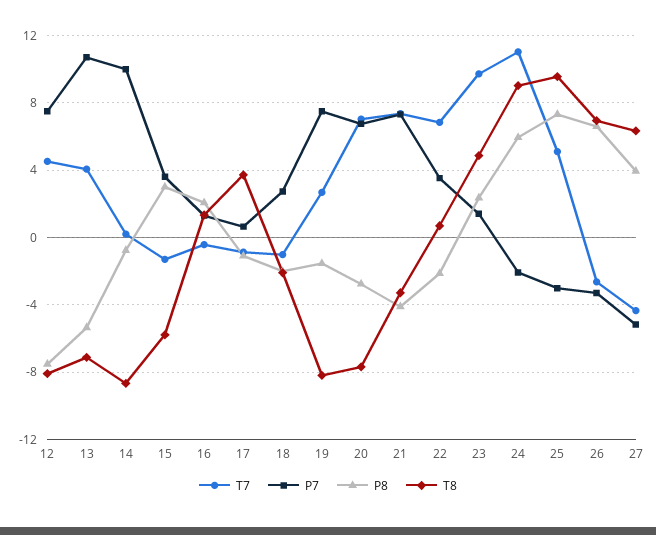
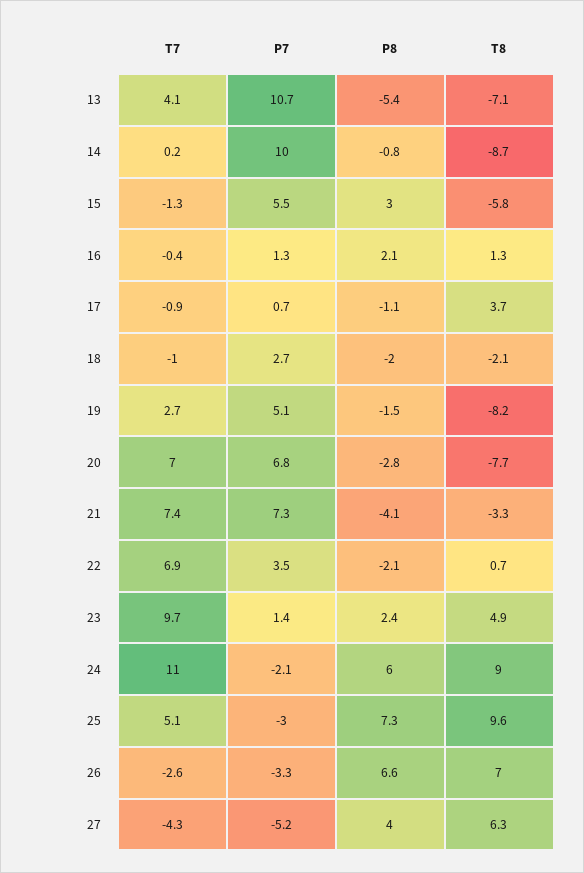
  {
    "T7": {
-     "12": 4.5,
      "13": 4.1,
      "14": 0.2,
      "15": -1.3,
      "16": -0.4,
      "17": -0.9,
      "18": -1,
      "19": 2.7,
      "20": 7,
      "21": 7.4,
      "22": 6.9,
      "23": 9.7,
      "24": 11,
      "25": 5.1,
      "26": -2.6,
      "27": -4.3
    },
    "P7": {
-     "12": 7.5,
      "13": 10.7,
      "14": 10,
-     "15": 3.5,
+     "15": 5.5,
      "16": 1.3,
      "17": 0.7,
      "18": 2.7,
-     "19": 7.5,
+     "19": 5.1,
      "20": 6.8,
      "21": 7.3,
      "22": 3.5,
      "23": 1.4,
      "24": -2.1,
      "25": -3,
      "26": -3.3,
      "27": -5.2
    },
    "P8": {
-     "12": -7.5,
      "13": -5.4,
      "14": -0.8,
      "15": 3,
      "16": 2.1,
      "17": -1.1,
      "18": -2,
      "19": -1.5,
      "20": -2.8,
      "21": -4.1,
      "22": -2.1,
      "23": 2.4,
      "24": 6,
      "25": 7.3,
      "26": 6.6,
      "27": 4
    },
    "T8": {
-     "12": -8,
      "13": -7.1,
      "14": -8.7,
      "15": -5.8,
      "16": 1.3,
      "17": 3.7,
      "18": -2.1,
      "19": -8.2,
      "20": -7.7,
      "21": -3.3,
      "22": 0.7,
      "23": 4.9,
      "24": 9,
      "25": 9.6,
      "26": 7,
      "27": 6.3
    }
  }

